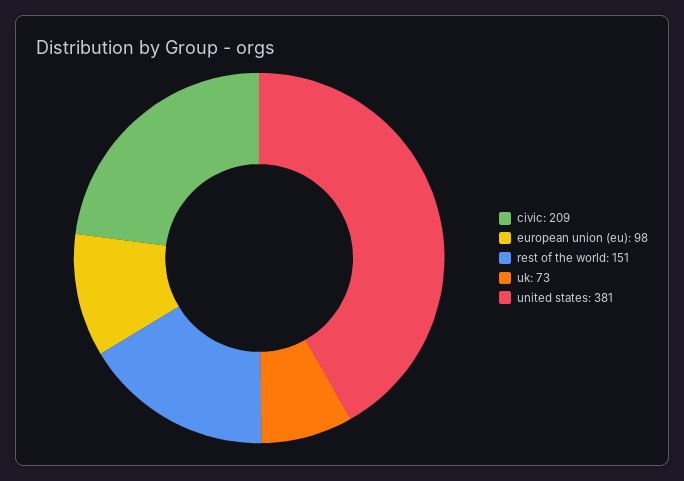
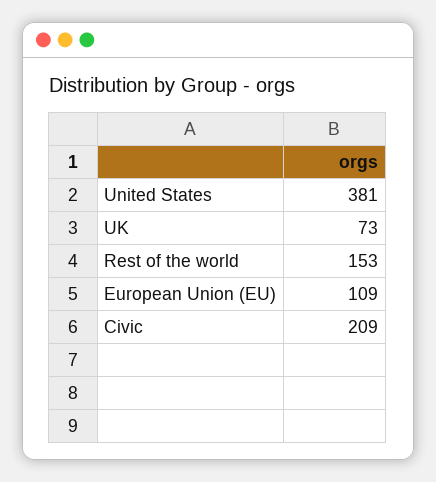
  {
    "civic": 209,
-   "european union (eu)": 98,
+   "european union (eu)": 109,
-   "rest of the world": 151,
+   "rest of the world": 153,
    "uk": 73,
    "united states": 381
  }

